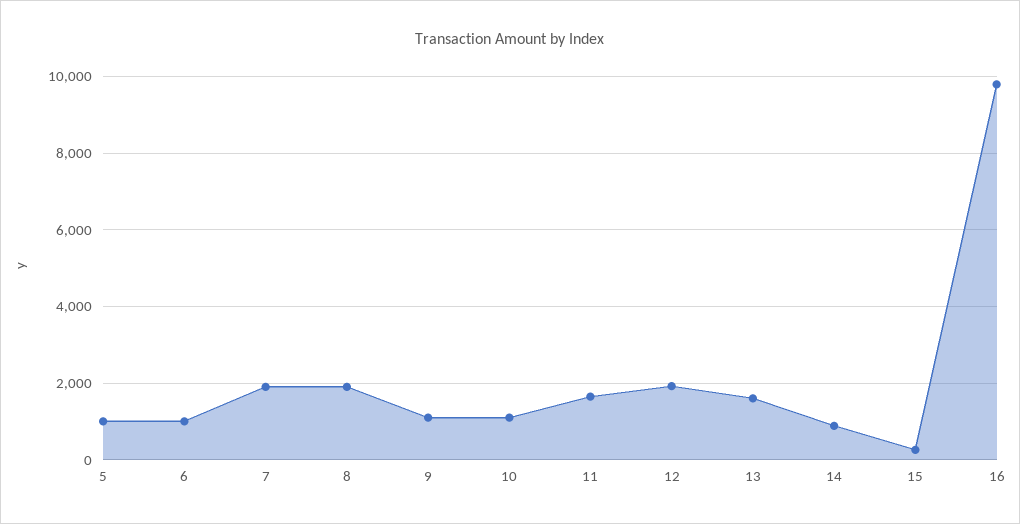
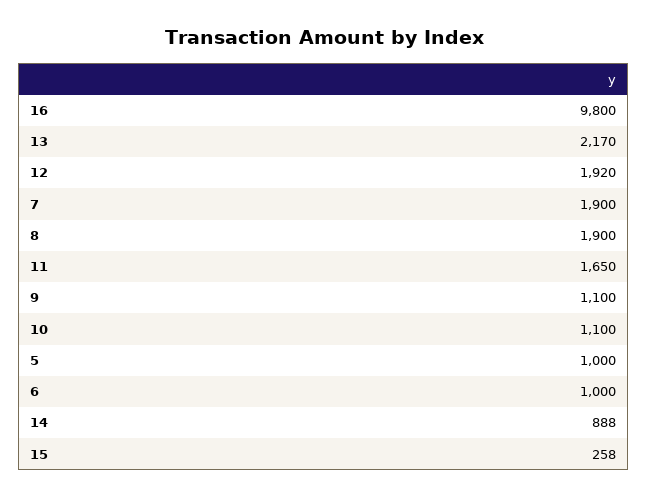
  {
    "5": 1000,
    "6": 1000,
    "7": 1900,
    "8": 1900,
    "9": 1100,
    "10": 1100,
    "11": 1650,
    "12": 1920,
-   "13": 1600,
+   "13": 2170,
    "14": 888,
    "15": 258,
    "16": 9800
  }

